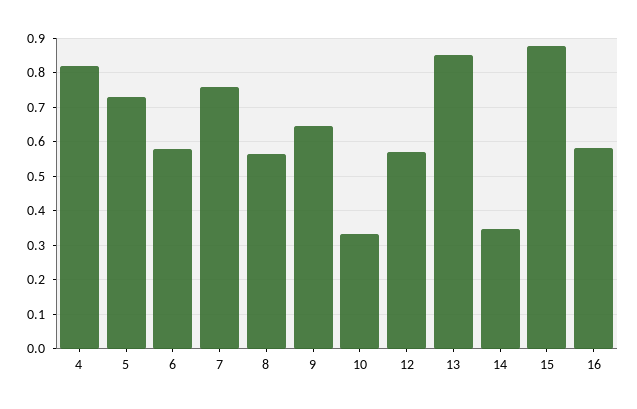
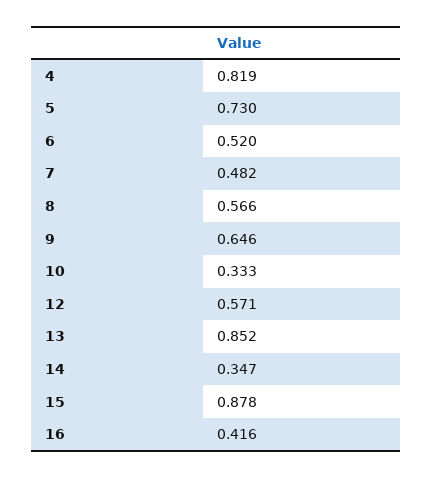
  {
    "4": 0.819,
    "5": 0.73,
-   "6": 0.58,
+   "6": 0.52,
-   "7": 0.76,
+   "7": 0.482,
    "8": 0.566,
    "9": 0.646,
    "10": 0.333,
    "12": 0.571,
    "13": 0.852,
    "14": 0.347,
    "15": 0.878,
-   "16": 0.58
+   "16": 0.416
  }

